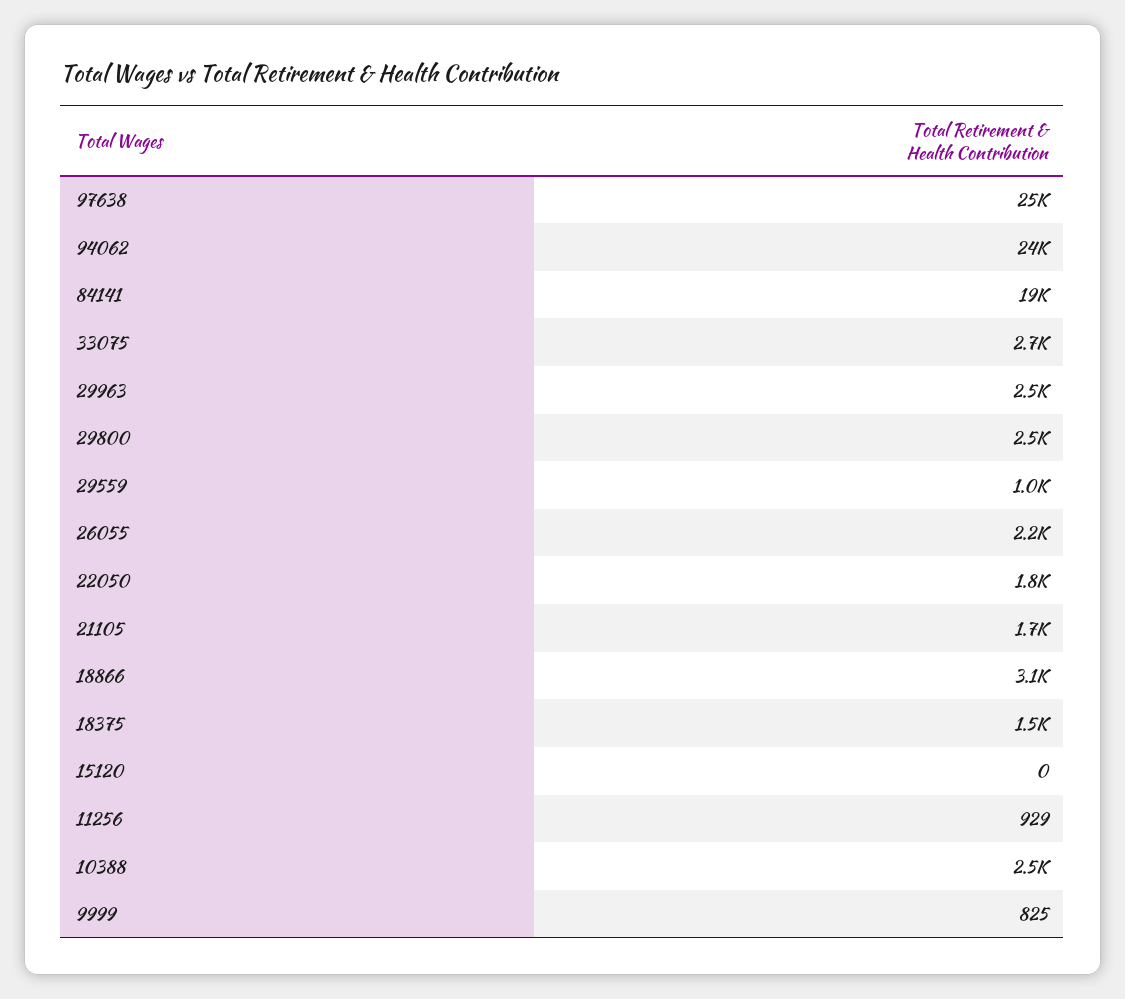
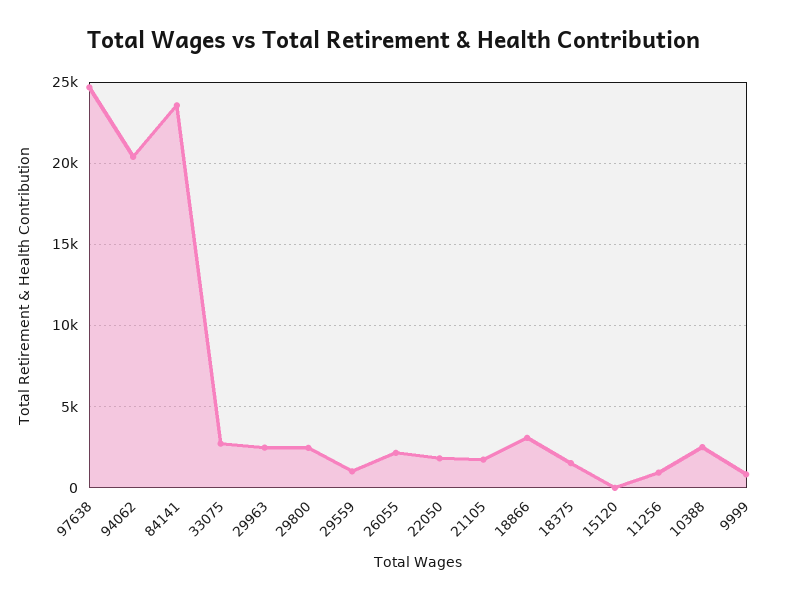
  {
    "97638": 25000,
-   "94062": 24000,
+   "94062": 20500,
-   "84141": 19000,
+   "84141": 23500,
    "33075": 2700,
    "29963": 2500,
    "29800": 2500,
    "29559": 1000,
    "26055": 2200,
    "22050": 1800,
    "21105": 1700,
    "18866": 3100,
    "18375": 1500,
    "15120": 0,
    "11256": 929,
    "10388": 2500,
    "9999": 825
  }

